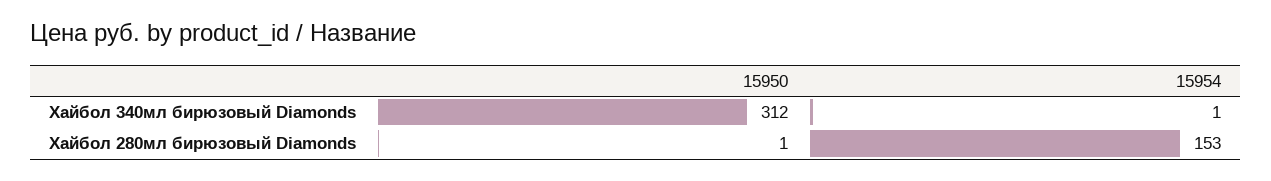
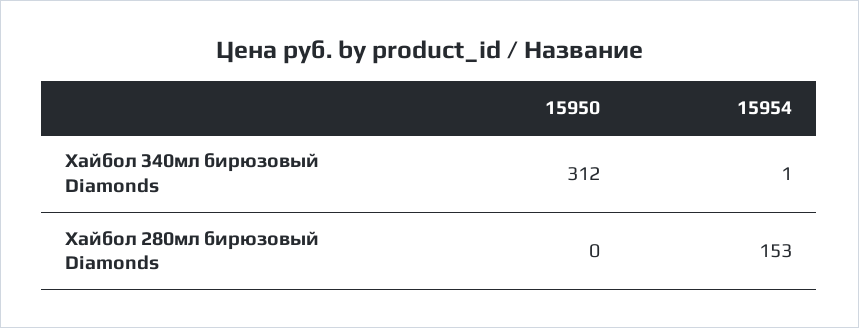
  {
    "15950": {
      "Хайбол 340мл бирюзовый Diamonds": 312,
-     "Хайбол 280мл бирюзовый Diamonds": 1
+     "Хайбол 280мл бирюзовый Diamonds": 0
    },
    "15954": {
      "Хайбол 340мл бирюзовый Diamonds": 1,
      "Хайбол 280мл бирюзовый Diamonds": 153
    }
  }

